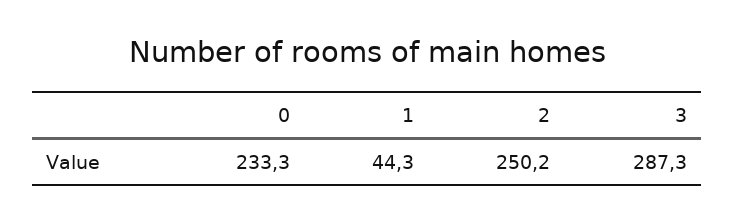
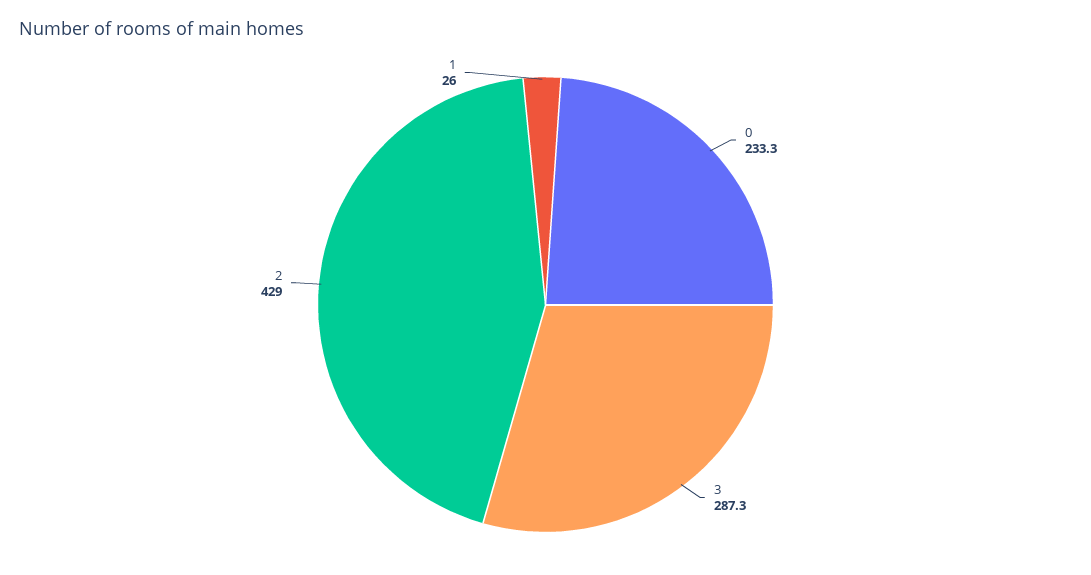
  {
    "0": 233.3,
-   "1": 44.3,
+   "1": 26,
-   "2": 250.2,
+   "2": 429,
    "3": 287.3
  }

